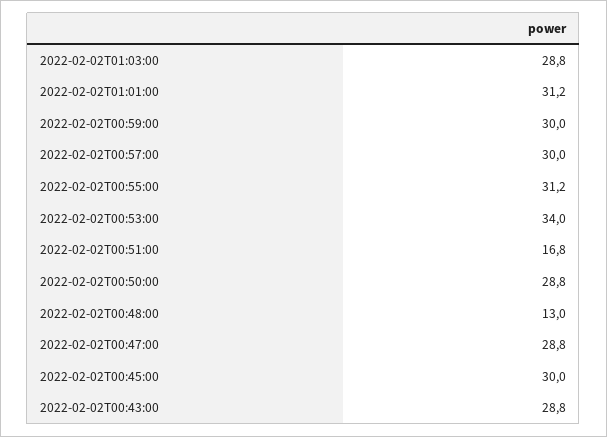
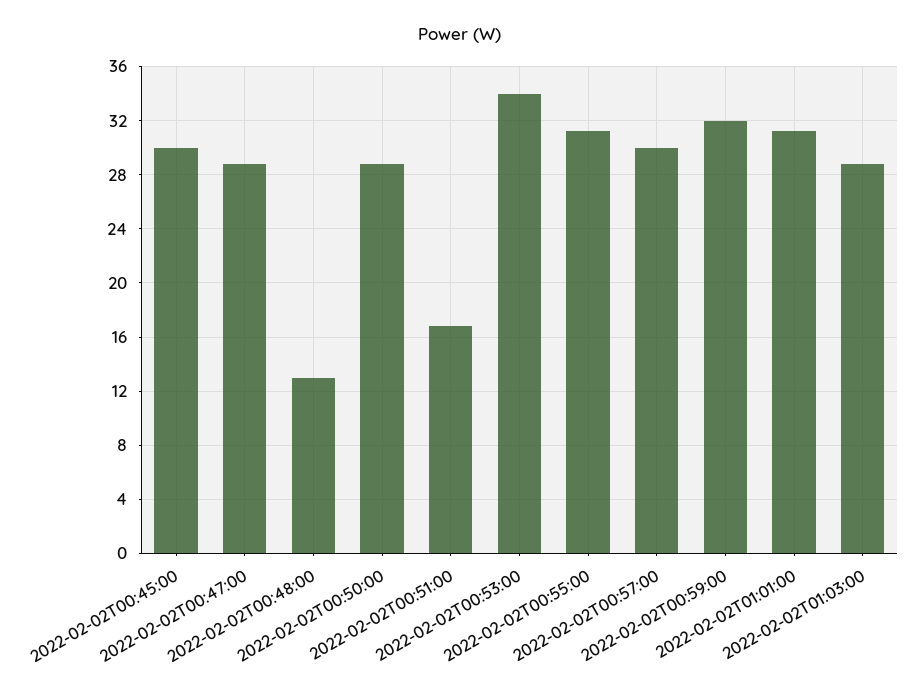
  {
    "2022-02-02T01:03:00": 28.8,
    "2022-02-02T01:01:00": 31.2,
-   "2022-02-02T00:59:00": 30,
+   "2022-02-02T00:59:00": 32,
    "2022-02-02T00:57:00": 30,
    "2022-02-02T00:55:00": 31.2,
    "2022-02-02T00:53:00": 34,
    "2022-02-02T00:51:00": 16.8,
    "2022-02-02T00:50:00": 28.8,
    "2022-02-02T00:48:00": 13,
    "2022-02-02T00:47:00": 28.8,
-   "2022-02-02T00:45:00": 30,
+   "2022-02-02T00:45:00": 30
-   "2022-02-02T00:43:00": 28.8
  }

